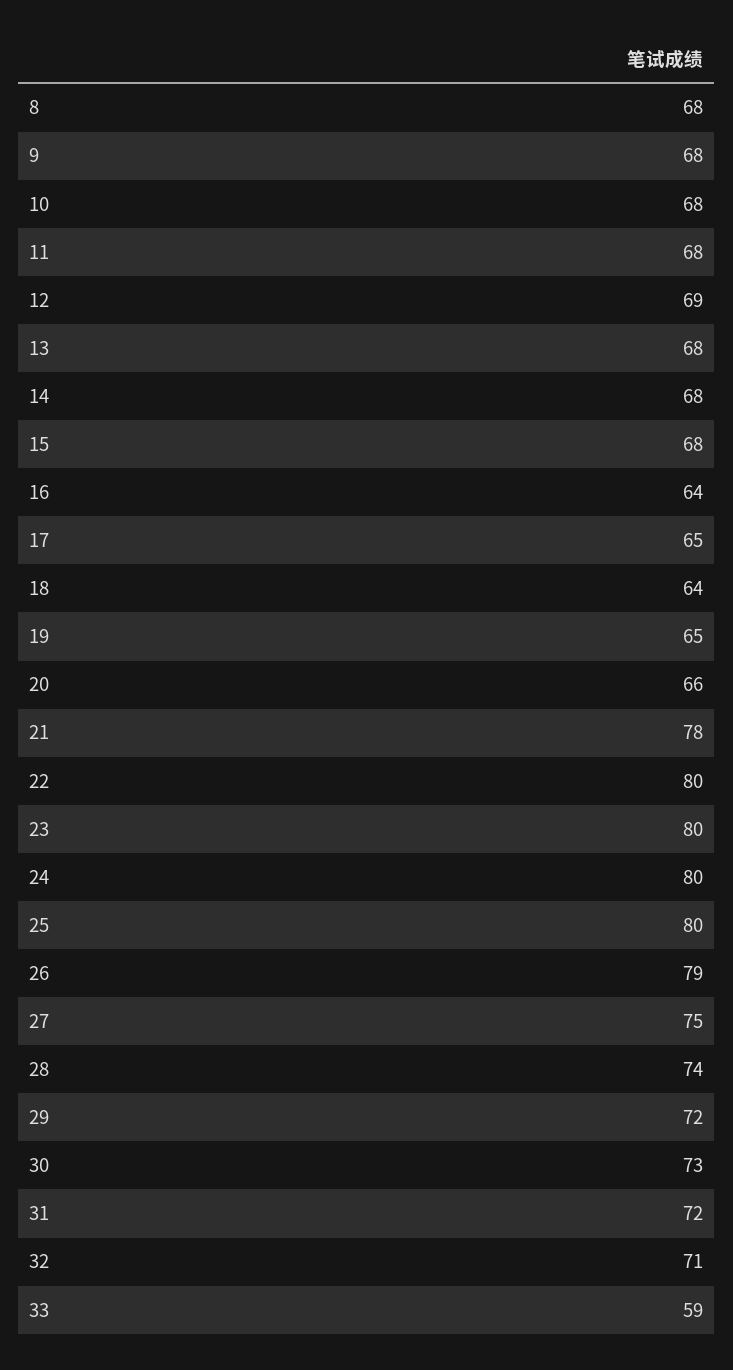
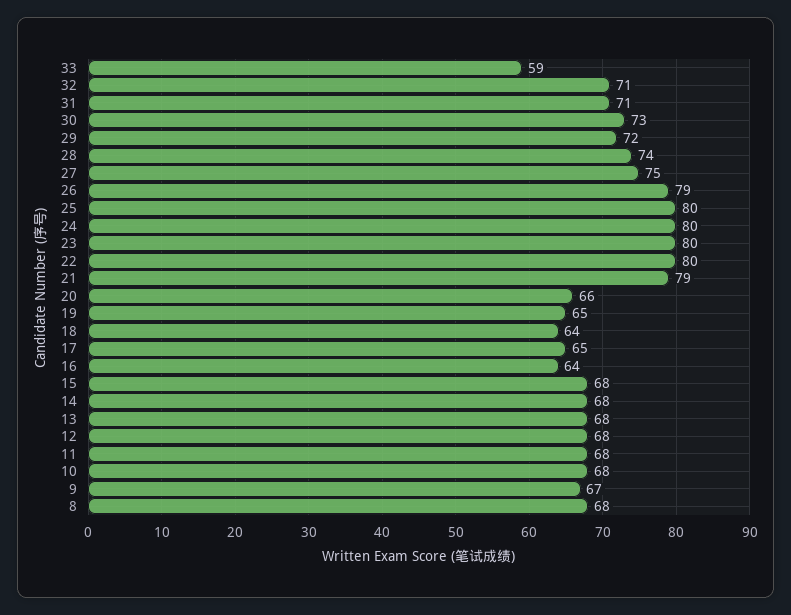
  {
    "8": 68,
-   "9": 68,
+   "9": 67,
    "10": 68,
    "11": 68,
-   "12": 69,
+   "12": 68,
    "13": 68,
    "14": 68,
    "15": 68,
    "16": 64,
    "17": 65,
    "18": 64,
    "19": 65,
    "20": 66,
-   "21": 78,
+   "21": 79,
    "22": 80,
    "23": 80,
    "24": 80,
    "25": 80,
    "26": 79,
    "27": 75,
    "28": 74,
    "29": 72,
    "30": 73,
-   "31": 72,
+   "31": 71,
    "32": 71,
    "33": 59
  }

